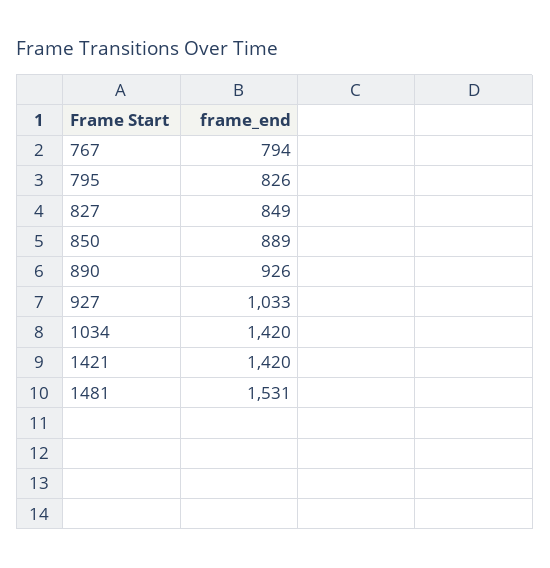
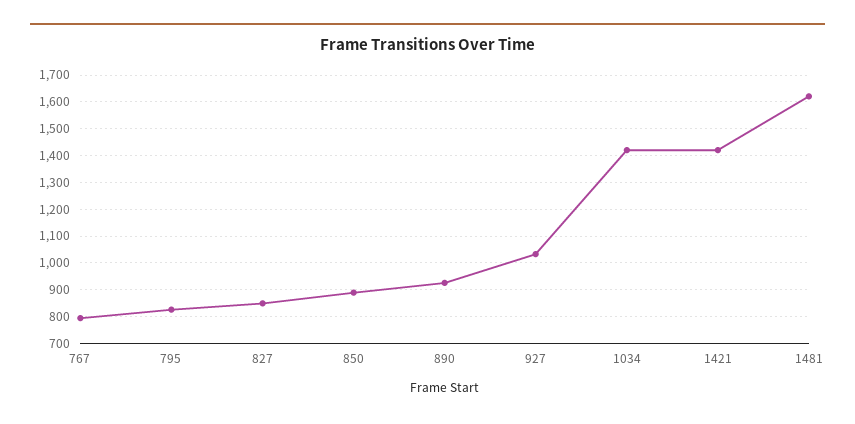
  {
    "767": 794,
    "795": 826,
    "827": 849,
    "850": 889,
    "890": 926,
    "927": 1033,
    "1034": 1420,
    "1421": 1420,
-   "1481": 1531
+   "1481": 1625
  }

